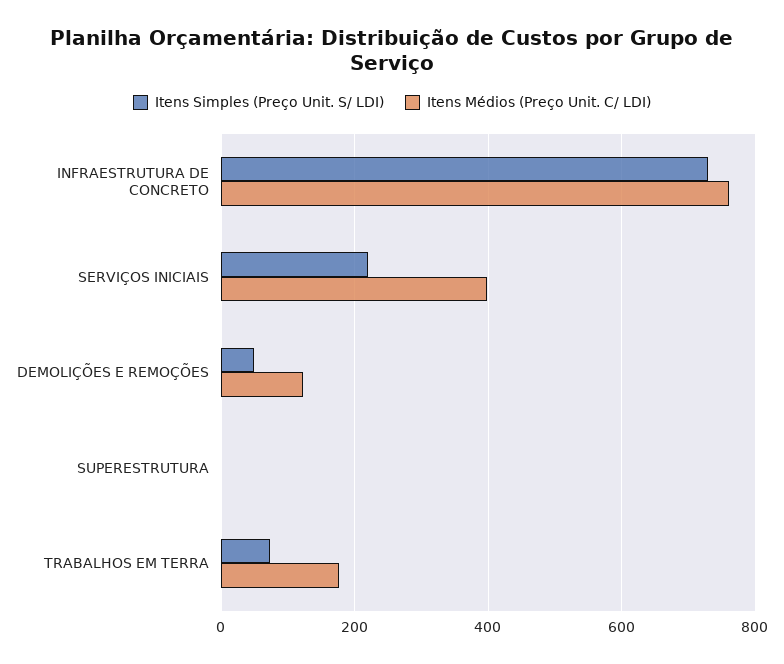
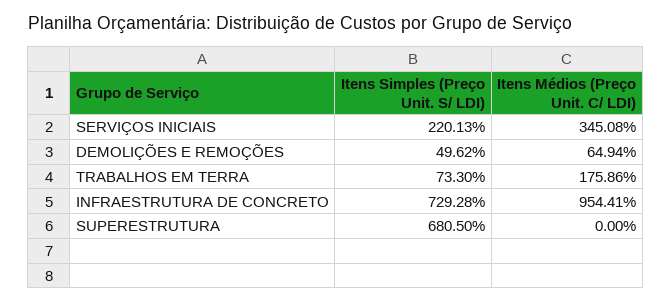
  {
    "Itens Simples (Preço Unit. S/ LDI)": {
      "INFRAESTRUTURA DE CONCRETO": 729.28,
      "SERVIÇOS INICIAIS": 220.13,
      "DEMOLIÇÕES E REMOÇÕES": 49.62,
-     "SUPERESTRUTURA": 0,
+     "SUPERESTRUTURA": 680.5,
      "TRABALHOS EM TERRA": 73.3
    },
    "Itens Médios (Preço Unit. C/ LDI)": {
-     "INFRAESTRUTURA DE CONCRETO": 760,
+     "INFRAESTRUTURA DE CONCRETO": 954.41,
-     "SERVIÇOS INICIAIS": 400,
+     "SERVIÇOS INICIAIS": 345.08,
-     "DEMOLIÇÕES E REMOÇÕES": 120,
+     "DEMOLIÇÕES E REMOÇÕES": 64.94,
      "SUPERESTRUTURA": 0,
      "TRABALHOS EM TERRA": 175.86
    }
  }

